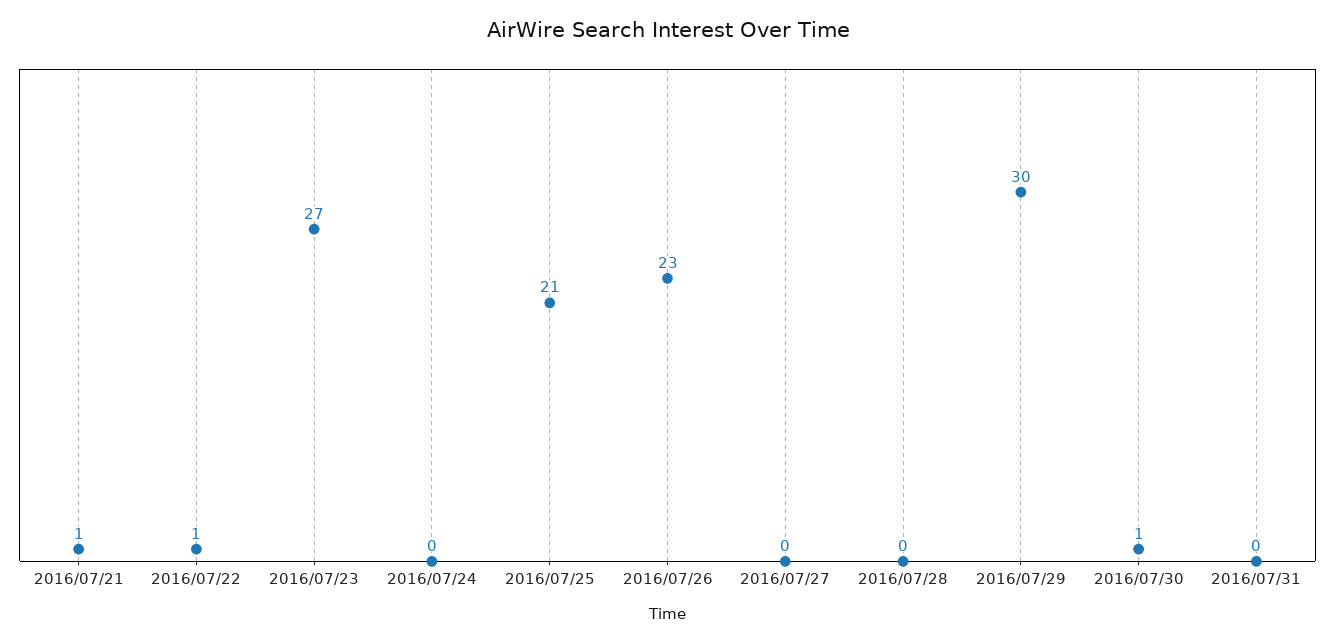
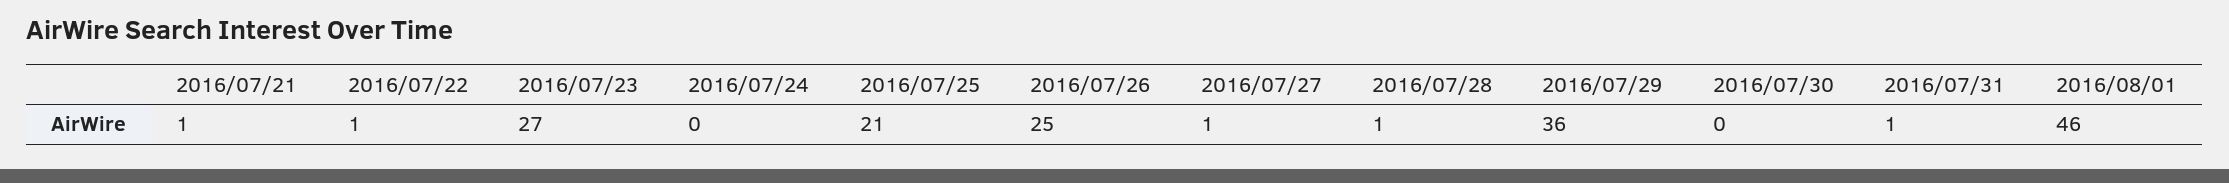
  {
    "2016/07/21": 1,
    "2016/07/22": 1,
    "2016/07/23": 27,
    "2016/07/24": 0,
    "2016/07/25": 21,
-   "2016/07/26": 23,
+   "2016/07/26": 25,
-   "2016/07/27": 0,
+   "2016/07/27": 1,
-   "2016/07/28": 0,
+   "2016/07/28": 1,
-   "2016/07/29": 30,
+   "2016/07/29": 36,
-   "2016/07/30": 1,
+   "2016/07/30": 0,
-   "2016/07/31": 0
+   "2016/07/31": 1,
+   "2016/08/01": 46
  }

